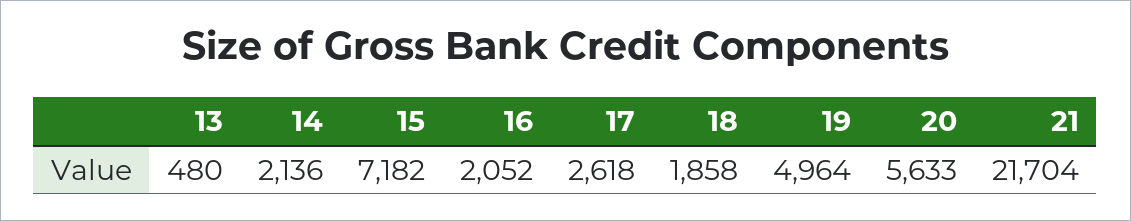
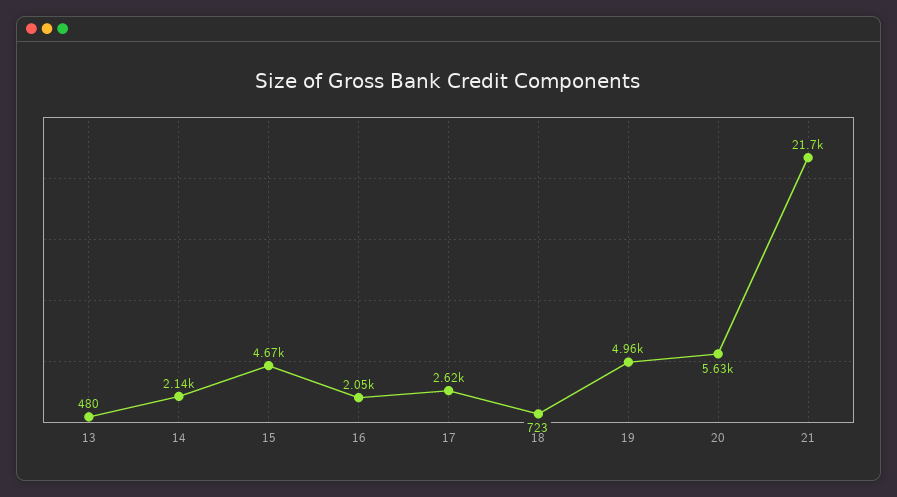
  {
    "13": 480,
    "14": 2136,
-   "15": 7182,
+   "15": 4670,
    "16": 2052,
    "17": 2618,
-   "18": 1858,
+   "18": 723,
    "19": 4964,
    "20": 5633,
    "21": 21704
  }

